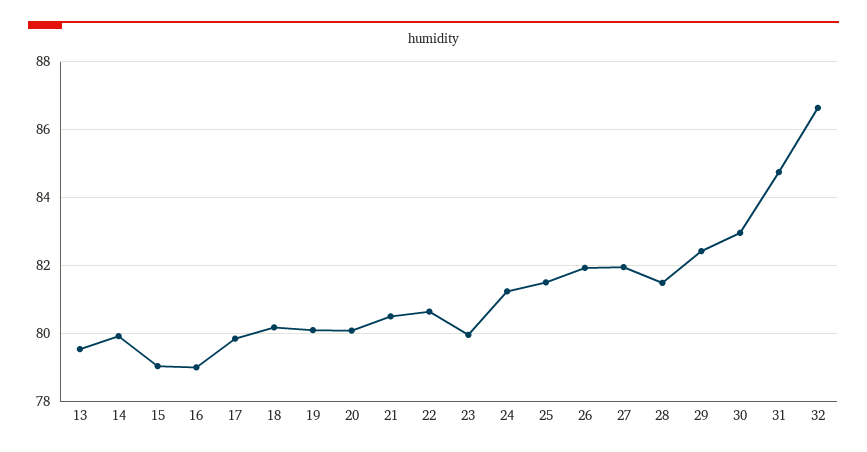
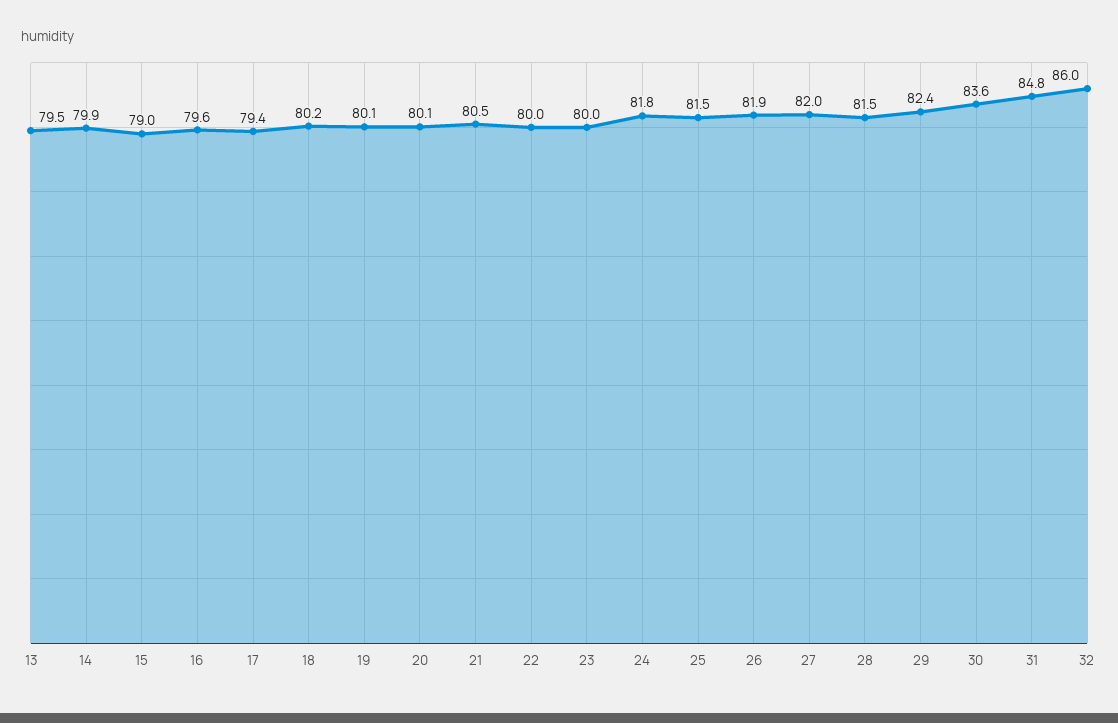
  {
    "13": 79.5,
    "14": 79.9,
    "15": 79,
-   "16": 79,
+   "16": 79.6,
-   "17": 79.8,
+   "17": 79.4,
    "18": 80.2,
    "19": 80.1,
    "20": 80.1,
    "21": 80.5,
-   "22": 80.6,
+   "22": 80,
    "23": 80,
-   "24": 81.2,
+   "24": 81.8,
    "25": 81.5,
    "26": 81.9,
    "27": 82,
    "28": 81.5,
    "29": 82.4,
-   "30": 83,
+   "30": 83.6,
    "31": 84.8,
-   "32": 86.6
+   "32": 86
  }

